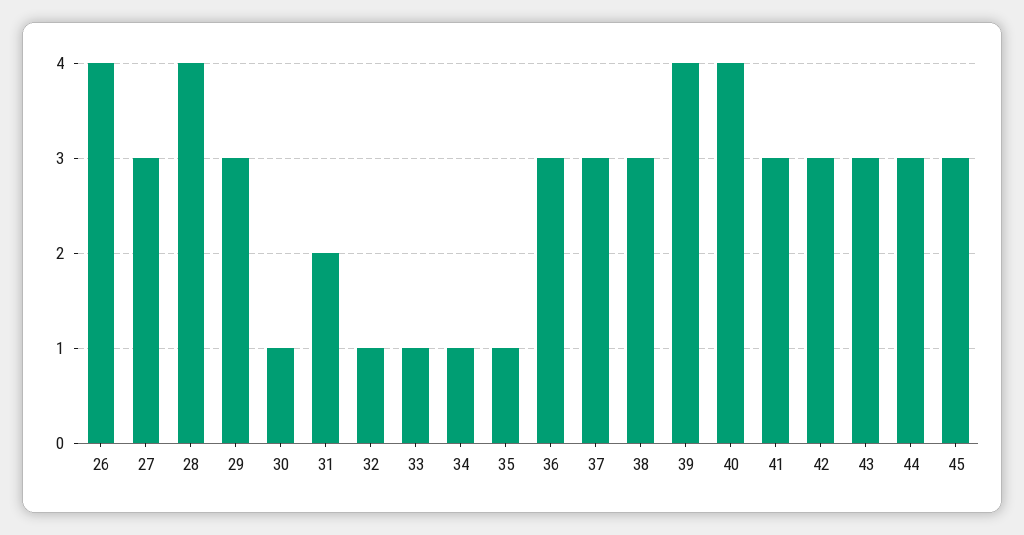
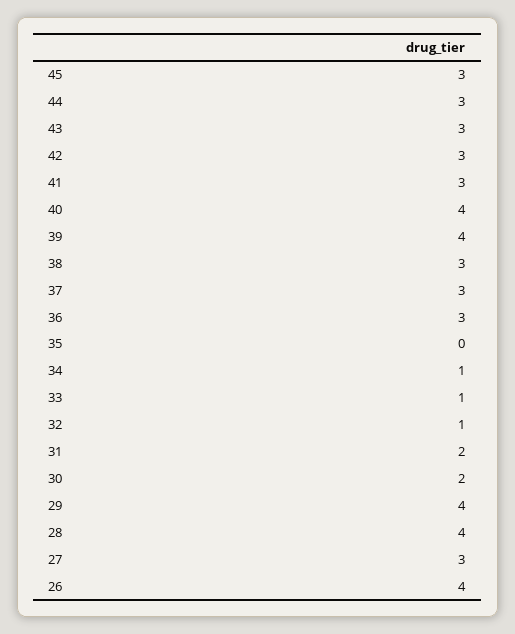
  {
    "26": 4,
    "27": 3,
    "28": 4,
-   "29": 3,
+   "29": 4,
-   "30": 1,
+   "30": 2,
    "31": 2,
    "32": 1,
    "33": 1,
    "34": 1,
-   "35": 1,
+   "35": 0,
    "36": 3,
    "37": 3,
    "38": 3,
    "39": 4,
    "40": 4,
    "41": 3,
    "42": 3,
    "43": 3,
    "44": 3,
    "45": 3
  }

